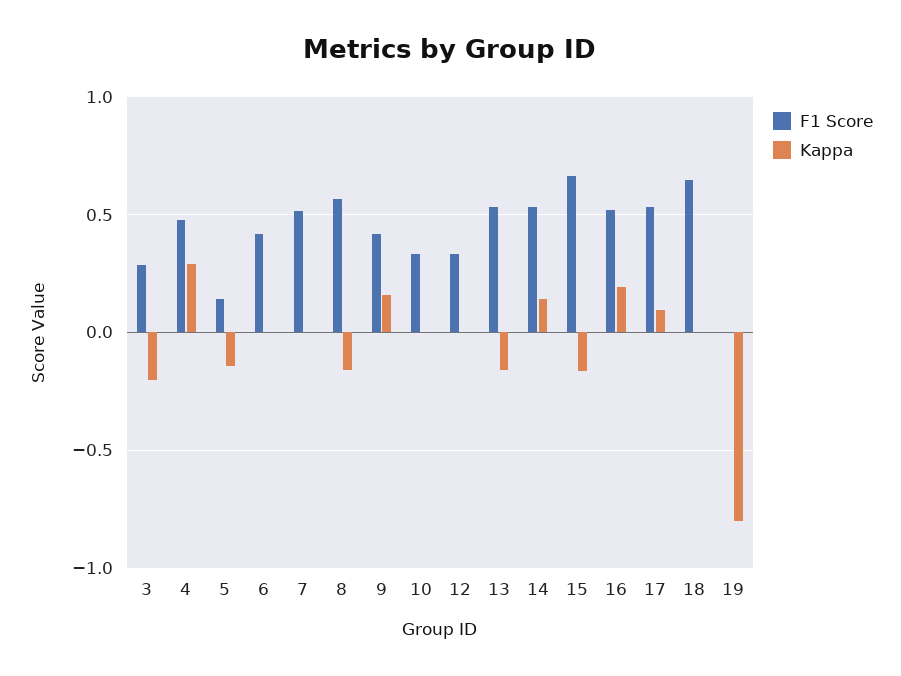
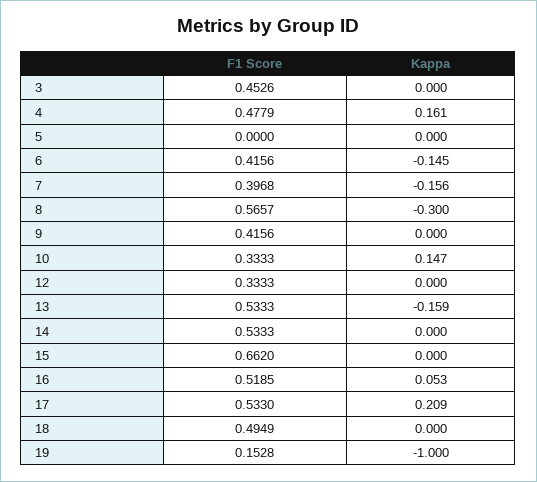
  {
    "F1 Score": {
-     "3": 0.3,
+     "3": 0.4526,
      "4": 0.4779,
-     "5": 0.15,
+     "5": 0,
      "6": 0.4156,
-     "7": 0.5,
+     "7": 0.3968,
      "8": 0.5657,
      "9": 0.4156,
      "10": 0.3333,
      "12": 0.3333,
      "13": 0.5333,
      "14": 0.5333,
      "15": 0.662,
      "16": 0.5185,
      "17": 0.533,
-     "18": 0.65,
+     "18": 0.4949,
-     "19": 0
+     "19": 0.1528
    },
    "Kappa": {
-     "3": -0.2,
+     "3": 0,
-     "4": 0.3,
+     "4": 0.161,
-     "5": -0.15,
+     "5": 0,
-     "6": 0,
+     "6": -0.145,
-     "7": 0,
+     "7": -0.156,
-     "8": -0.15,
+     "8": -0.3,
-     "9": 0.15,
+     "9": 0,
-     "10": 0,
+     "10": 0.147,
      "12": 0,
      "13": -0.159,
-     "14": 0.15,
+     "14": 0,
-     "15": -0.15,
+     "15": 0,
-     "16": 0.2,
+     "16": 0.053,
-     "17": 0.1,
+     "17": 0.209,
      "18": 0,
-     "19": -0.8
+     "19": -1
    }
  }

